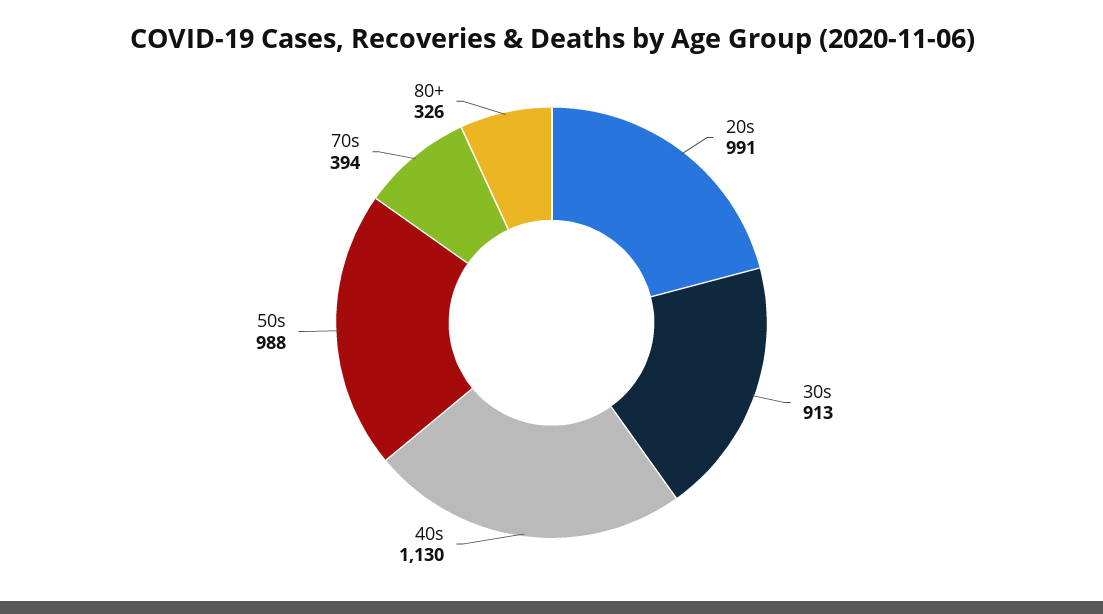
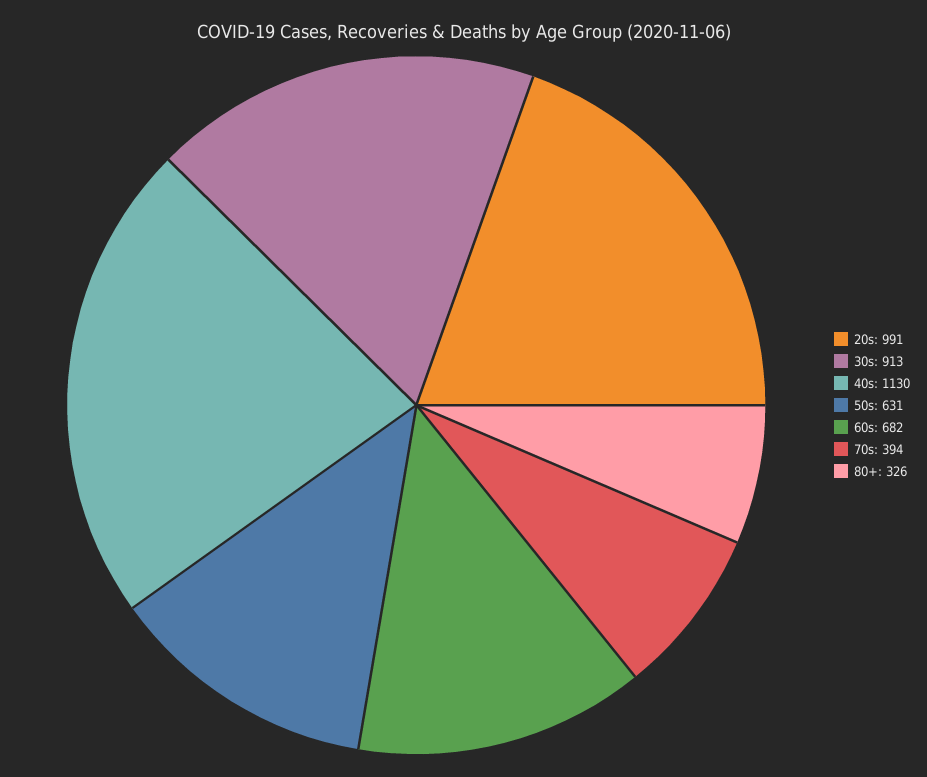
  {
    "20s": 991,
    "30s": 913,
    "40s": 1130,
-   "50s": 988,
+   "50s": 631,
    "70s": 394,
-   "80+": 326
+   "80+": 326,
+   "60s": 682
  }

